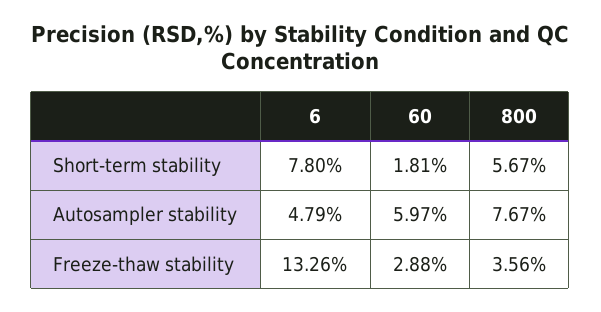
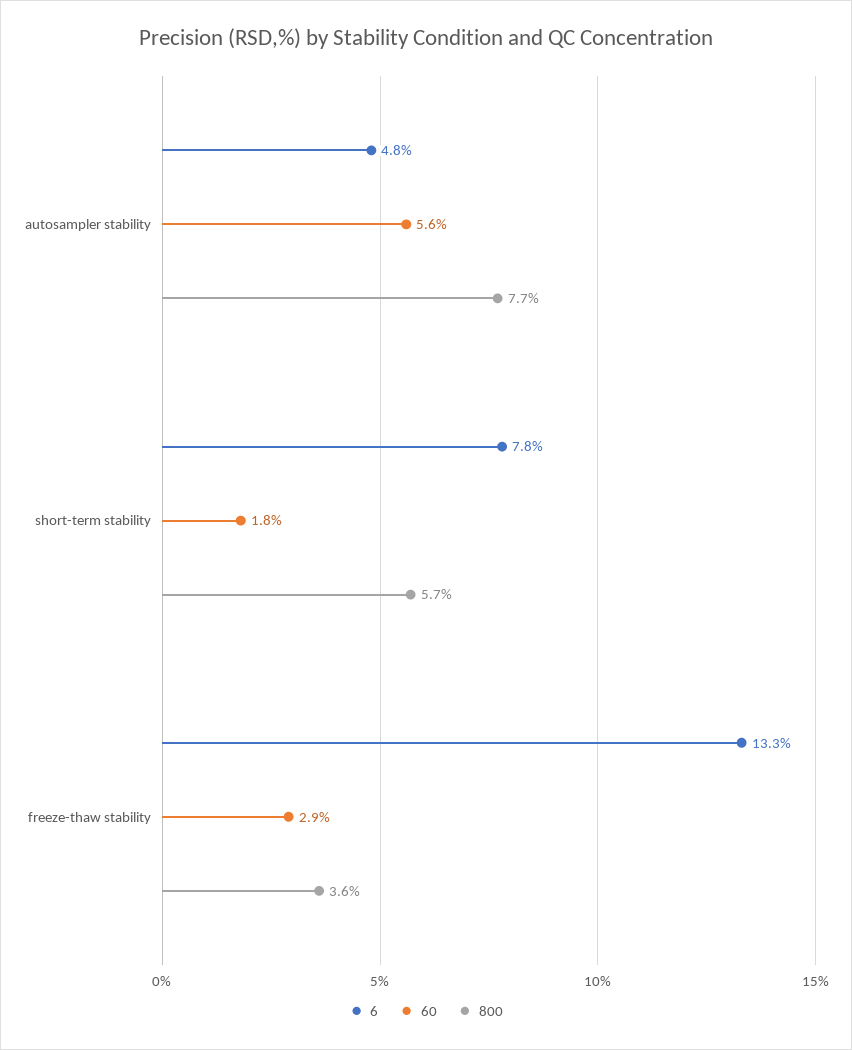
  {
    "6": {
      "Short-term stability": 7.8,
      "Autosampler stability": 4.79,
      "Freeze-thaw stability": 13.26
    },
    "60": {
      "Short-term stability": 1.81,
-     "Autosampler stability": 5.97,
+     "Autosampler stability": 5.6,
      "Freeze-thaw stability": 2.88
    },
    "800": {
      "Short-term stability": 5.67,
      "Autosampler stability": 7.67,
      "Freeze-thaw stability": 3.56
    }
  }

